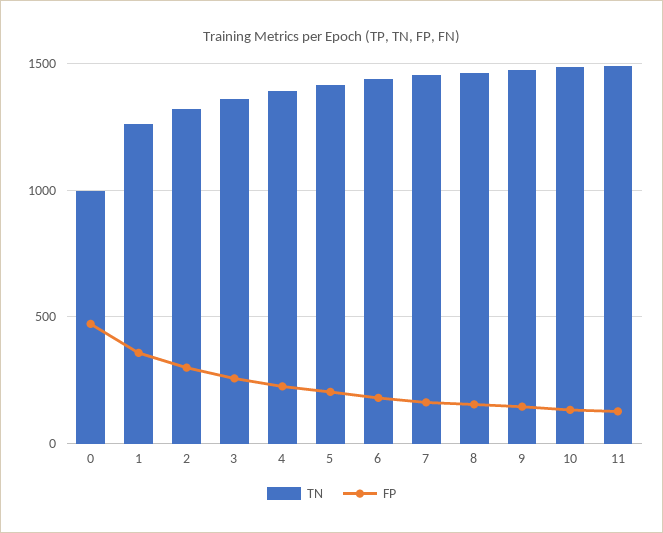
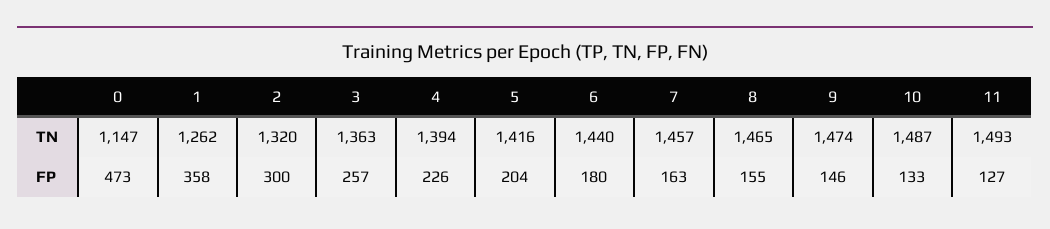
  {
    "TN": {
-     "0": 1000,
+     "0": 1147,
      "1": 1262,
      "2": 1320,
      "3": 1363,
      "4": 1394,
      "5": 1416,
      "6": 1440,
      "7": 1457,
      "8": 1465,
      "9": 1474,
      "10": 1487,
      "11": 1493
    },
    "FP": {
      "0": 473,
      "1": 358,
      "2": 300,
      "3": 257,
      "4": 226,
      "5": 204,
      "6": 180,
      "7": 163,
      "8": 155,
      "9": 146,
      "10": 133,
      "11": 127
    }
  }

